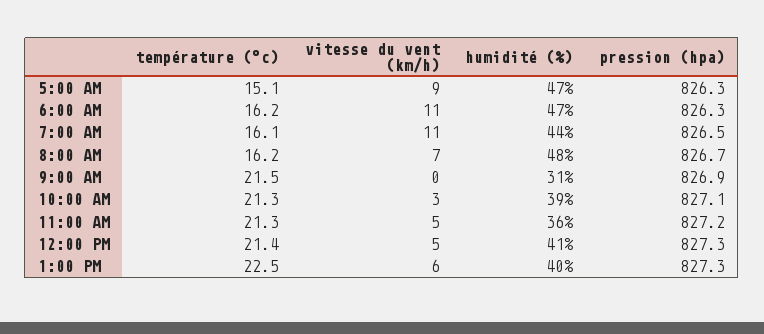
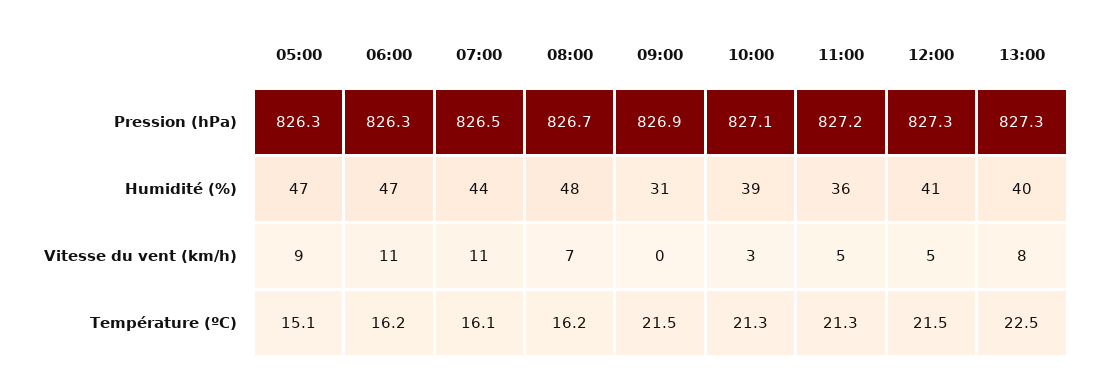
  {
    "température (ºc)": {
      "5:00 AM": 15.1,
      "6:00 AM": 16.2,
      "7:00 AM": 16.1,
      "8:00 AM": 16.2,
      "9:00 AM": 21.5,
      "10:00 AM": 21.3,
      "11:00 AM": 21.3,
-     "12:00 PM": 21.4,
+     "12:00 PM": 21.5,
      "1:00 PM": 22.5
    },
    "vitesse du vent (km/h)": {
      "5:00 AM": 9,
      "6:00 AM": 11,
      "7:00 AM": 11,
      "8:00 AM": 7,
      "9:00 AM": 0,
      "10:00 AM": 3,
      "11:00 AM": 5,
      "12:00 PM": 5,
-     "1:00 PM": 6
+     "1:00 PM": 8
    },
    "humidité (%)": {
      "5:00 AM": 47,
      "6:00 AM": 47,
      "7:00 AM": 44,
      "8:00 AM": 48,
      "9:00 AM": 31,
      "10:00 AM": 39,
      "11:00 AM": 36,
      "12:00 PM": 41,
      "1:00 PM": 40
    },
    "pression (hpa)": {
      "5:00 AM": 826.3,
      "6:00 AM": 826.3,
      "7:00 AM": 826.5,
      "8:00 AM": 826.7,
      "9:00 AM": 826.9,
      "10:00 AM": 827.1,
      "11:00 AM": 827.2,
      "12:00 PM": 827.3,
      "1:00 PM": 827.3
    }
  }

